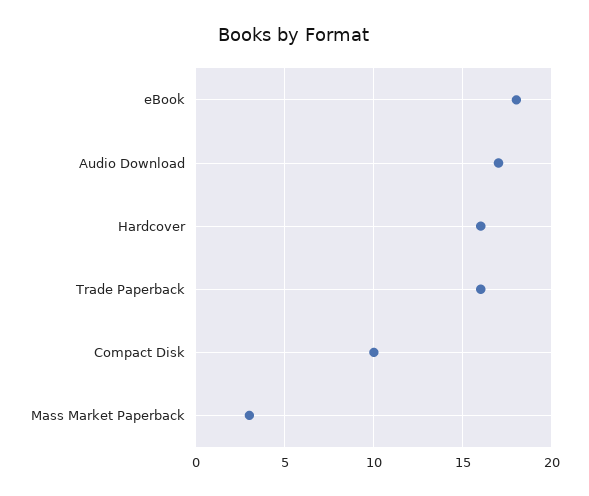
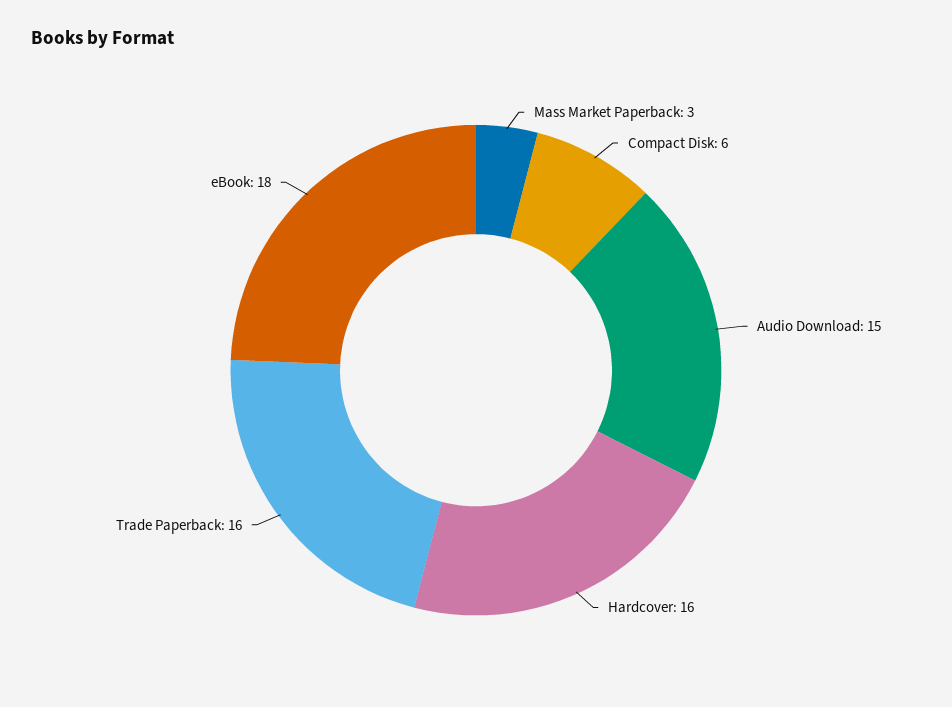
  {
    "eBook": 18,
-   "Audio Download": 17,
+   "Audio Download": 15,
    "Hardcover": 16,
    "Trade Paperback": 16,
-   "Compact Disk": 10,
+   "Compact Disk": 6,
    "Mass Market Paperback": 3
  }

